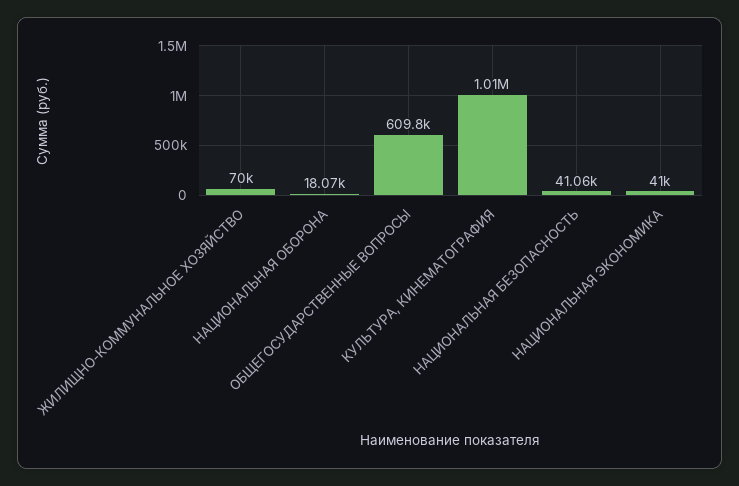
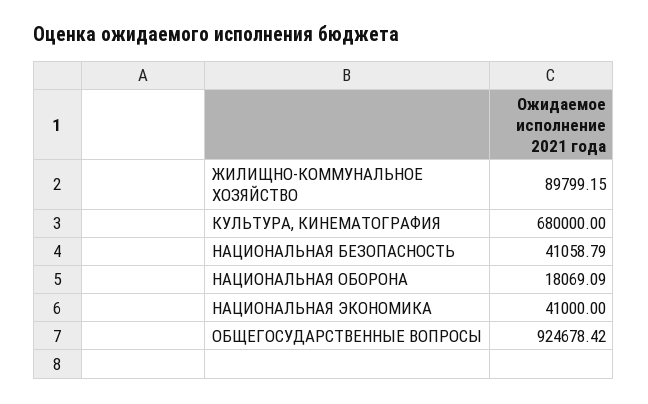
  {
-   "ЖИЛИЩНО-КОММУНАЛЬНОЕ ХОЗЯЙСТВО": 70000,
+   "ЖИЛИЩНО-КОММУНАЛЬНОЕ ХОЗЯЙСТВО": 89799.15,
    "НАЦИОНАЛЬНАЯ ОБОРОНА": 18069.09,
-   "ОБЩЕГОСУДАРСТВЕННЫЕ ВОПРОСЫ": 609800,
+   "ОБЩЕГОСУДАРСТВЕННЫЕ ВОПРОСЫ": 924678.42,
-   "КУЛЬТУРА, КИНЕМАТОГРАФИЯ": 1010000,
+   "КУЛЬТУРА, КИНЕМАТОГРАФИЯ": 680000,
    "НАЦИОНАЛЬНАЯ БЕЗОПАСНОСТЬ": 41058.79,
    "НАЦИОНАЛЬНАЯ ЭКОНОМИКА": 41000
  }

